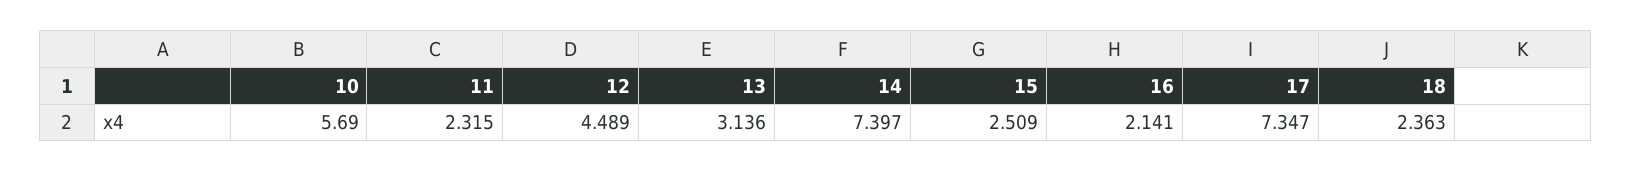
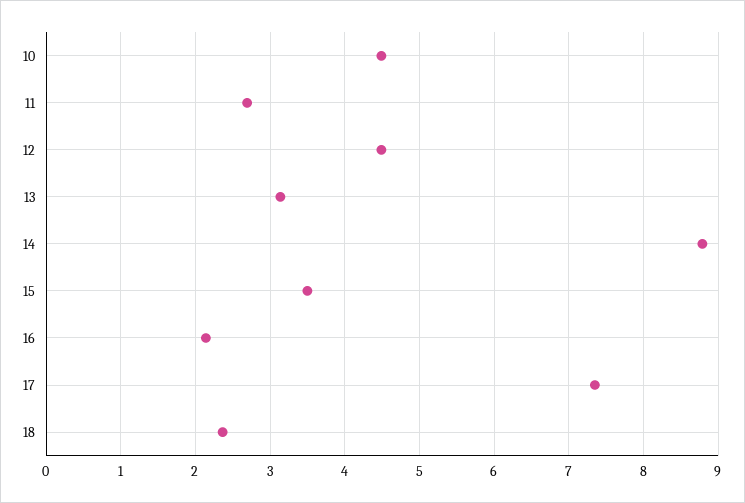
  {
-   "10": 5.69,
+   "10": 4.5,
-   "11": 2.315,
+   "11": 2.7,
    "12": 4.489,
    "13": 3.136,
-   "14": 7.397,
+   "14": 8.8,
-   "15": 2.509,
+   "15": 3.5,
    "16": 2.141,
    "17": 7.347,
    "18": 2.363
  }

